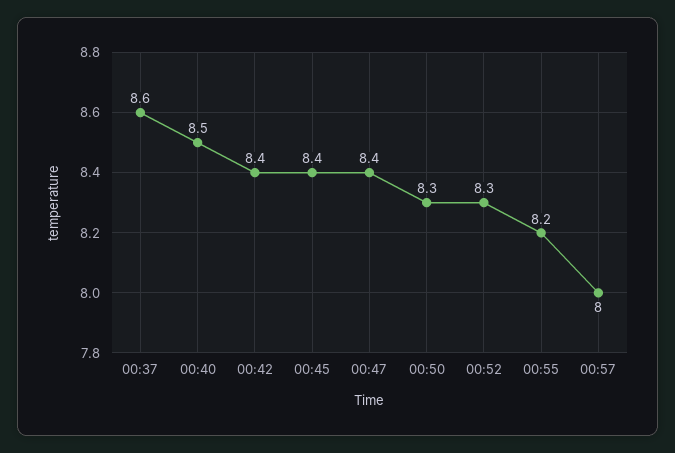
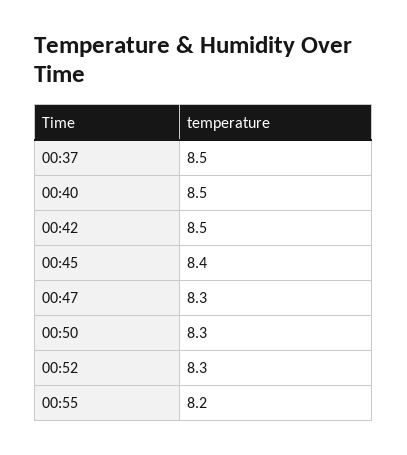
  {
-   "00:37": 8.6,
+   "00:37": 8.5,
    "00:40": 8.5,
-   "00:42": 8.4,
+   "00:42": 8.5,
    "00:45": 8.4,
-   "00:47": 8.4,
+   "00:47": 8.3,
    "00:50": 8.3,
    "00:52": 8.3,
-   "00:55": 8.2,
+   "00:55": 8.2
-   "00:57": 8
  }

